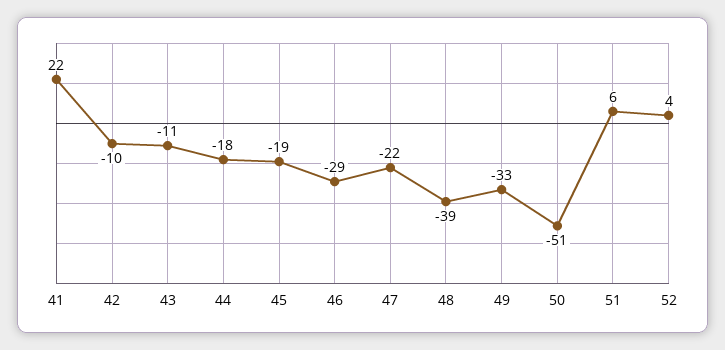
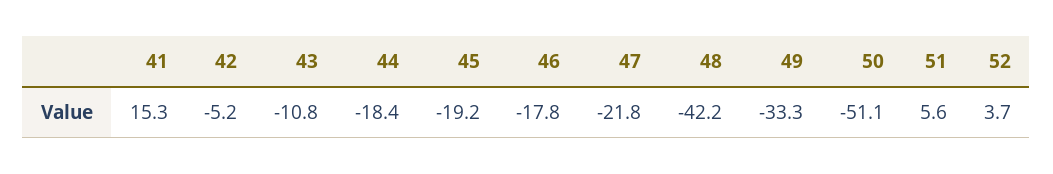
  {
-   "41": 22,
+   "41": 15.3,
-   "42": -10,
+   "42": -5.2,
    "43": -10.8,
    "44": -18.4,
    "45": -19.2,
-   "46": -29,
+   "46": -17.8,
    "47": -21.8,
-   "48": -39,
+   "48": -42.2,
    "49": -33.3,
    "50": -51.1,
    "51": 5.6,
    "52": 3.7
  }

